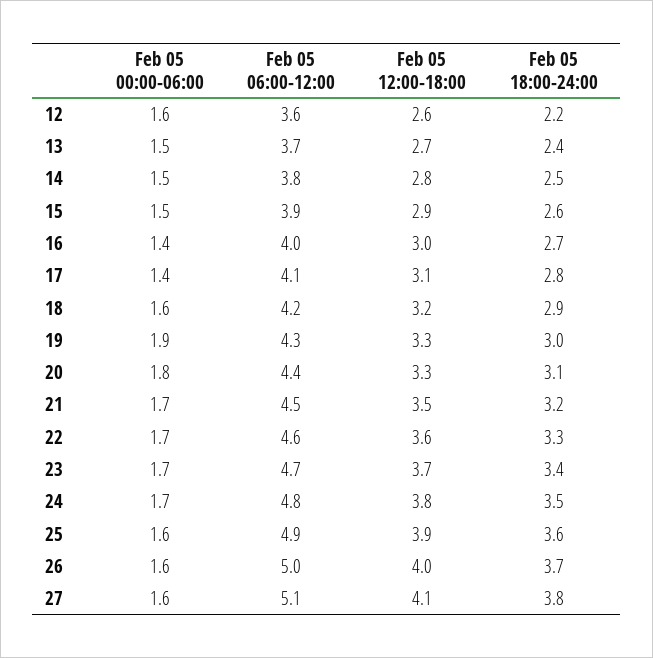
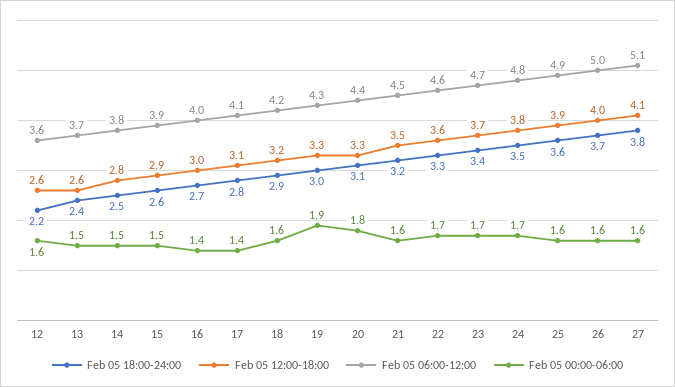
  {
    "Feb 05 00:00-06:00": {
      "12": 1.6,
      "13": 1.5,
      "14": 1.5,
      "15": 1.5,
      "16": 1.4,
      "17": 1.4,
      "18": 1.6,
      "19": 1.9,
      "20": 1.8,
-     "21": 1.7,
+     "21": 1.6,
      "22": 1.7,
      "23": 1.7,
      "24": 1.7,
      "25": 1.6,
      "26": 1.6,
      "27": 1.6
    },
    "Feb 05 06:00-12:00": {
      "12": 3.6,
      "13": 3.7,
      "14": 3.8,
      "15": 3.9,
      "16": 4,
      "17": 4.1,
      "18": 4.2,
      "19": 4.3,
      "20": 4.4,
      "21": 4.5,
      "22": 4.6,
      "23": 4.7,
      "24": 4.8,
      "25": 4.9,
      "26": 5,
      "27": 5.1
    },
    "Feb 05 12:00-18:00": {
      "12": 2.6,
-     "13": 2.7,
+     "13": 2.6,
      "14": 2.8,
      "15": 2.9,
      "16": 3,
      "17": 3.1,
      "18": 3.2,
      "19": 3.3,
      "20": 3.3,
      "21": 3.5,
      "22": 3.6,
      "23": 3.7,
      "24": 3.8,
      "25": 3.9,
      "26": 4,
      "27": 4.1
    },
    "Feb 05 18:00-24:00": {
      "12": 2.2,
      "13": 2.4,
      "14": 2.5,
      "15": 2.6,
      "16": 2.7,
      "17": 2.8,
      "18": 2.9,
      "19": 3,
      "20": 3.1,
      "21": 3.2,
      "22": 3.3,
      "23": 3.4,
      "24": 3.5,
      "25": 3.6,
      "26": 3.7,
      "27": 3.8
    }
  }

